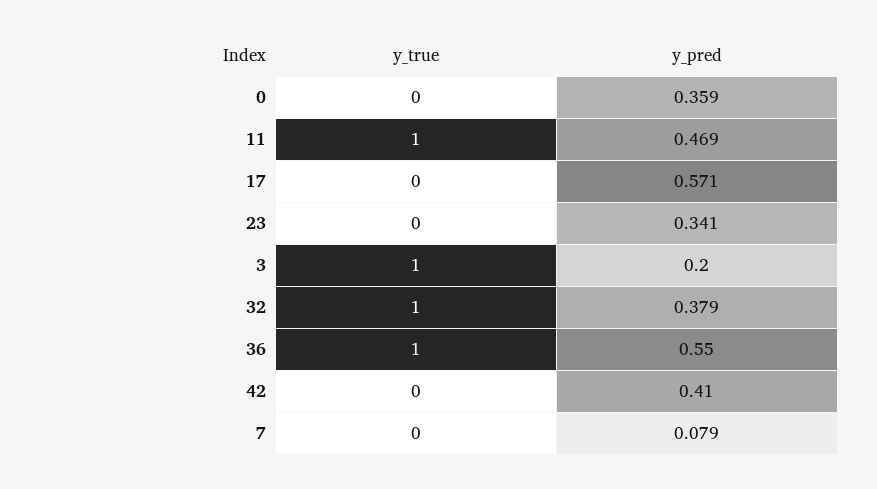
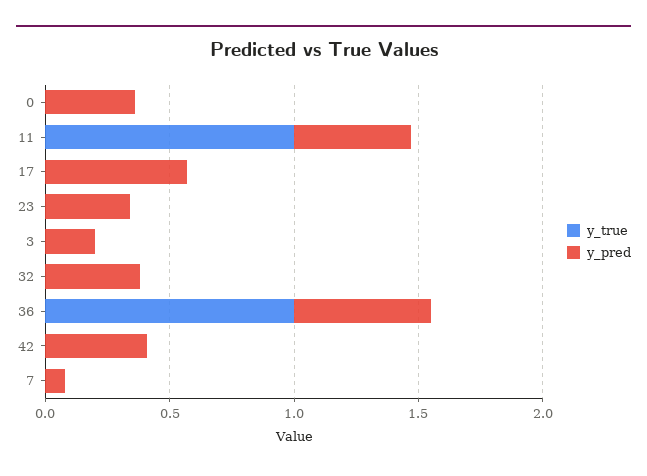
  {
    "y_true": {
      "0": 0,
      "11": 1,
      "17": 0,
      "23": 0,
-     "3": 1,
+     "3": 0,
-     "32": 1,
+     "32": 0,
      "36": 1,
      "42": 0,
      "7": 0
    },
    "y_pred": {
      "0": 0.359,
      "11": 0.469,
      "17": 0.571,
      "23": 0.341,
      "3": 0.2,
      "32": 0.379,
      "36": 0.55,
      "42": 0.41,
      "7": 0.079
    }
  }

